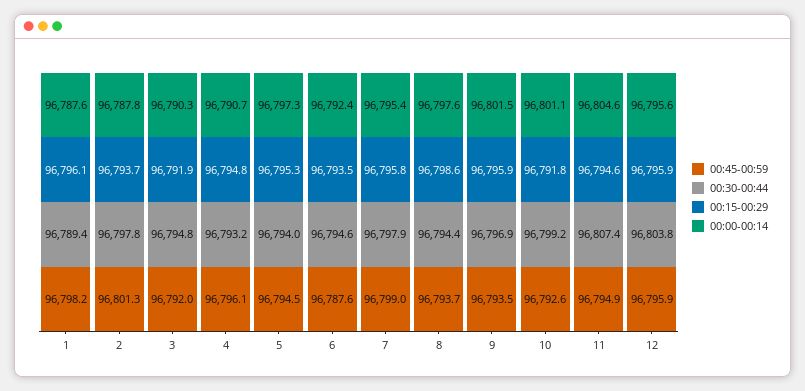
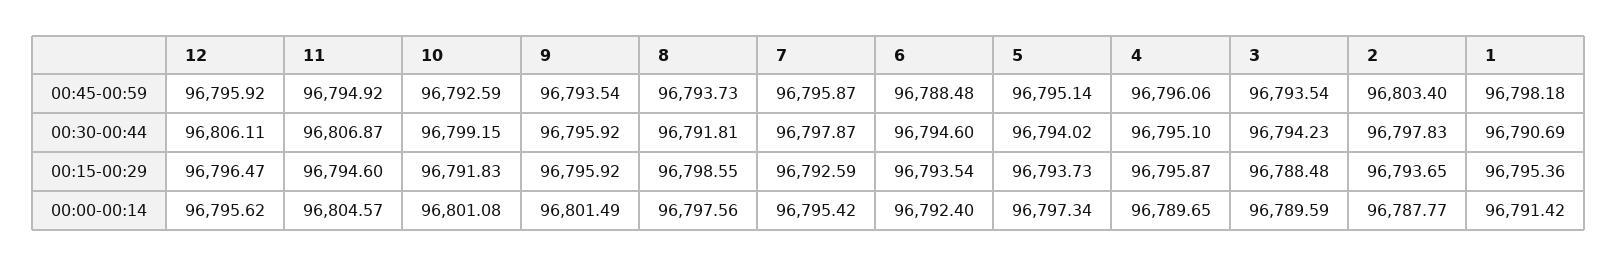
  {
    "00:45-00:59": {
      "1": 96798.18,
-     "2": 96801.3,
+     "2": 96803.4,
-     "3": 96792,
+     "3": 96793.54,
      "4": 96796.06,
-     "5": 96794.5,
+     "5": 96795.14,
-     "6": 96787.6,
+     "6": 96788.48,
-     "7": 96799,
+     "7": 96795.87,
      "8": 96793.73,
      "9": 96793.54,
      "10": 96792.59,
      "11": 96794.92,
      "12": 96795.92
    },
    "00:30-00:44": {
-     "1": 96789.4,
+     "1": 96790.69,
      "2": 96797.83,
-     "3": 96794.8,
+     "3": 96794.23,
-     "4": 96793.2,
+     "4": 96795.1,
      "5": 96794.02,
      "6": 96794.6,
      "7": 96797.87,
-     "8": 96794.4,
+     "8": 96791.81,
-     "9": 96796.9,
+     "9": 96795.92,
      "10": 96799.15,
-     "11": 96807.4,
+     "11": 96806.87,
-     "12": 96803.8
+     "12": 96806.11
    },
    "00:15-00:29": {
-     "1": 96796.1,
+     "1": 96795.36,
      "2": 96793.65,
-     "3": 96791.9,
+     "3": 96788.48,
-     "4": 96794.8,
+     "4": 96795.87,
-     "5": 96795.3,
+     "5": 96793.73,
      "6": 96793.54,
-     "7": 96795.8,
+     "7": 96792.59,
      "8": 96798.55,
      "9": 96795.92,
      "10": 96791.83,
      "11": 96794.6,
-     "12": 96795.9
+     "12": 96796.47
    },
    "00:00-00:14": {
-     "1": 96787.6,
+     "1": 96791.42,
      "2": 96787.77,
-     "3": 96790.3,
+     "3": 96789.59,
-     "4": 96790.7,
+     "4": 96789.65,
      "5": 96797.34,
      "6": 96792.4,
      "7": 96795.42,
      "8": 96797.56,
      "9": 96801.49,
      "10": 96801.08,
      "11": 96804.57,
      "12": 96795.62
    }
  }

